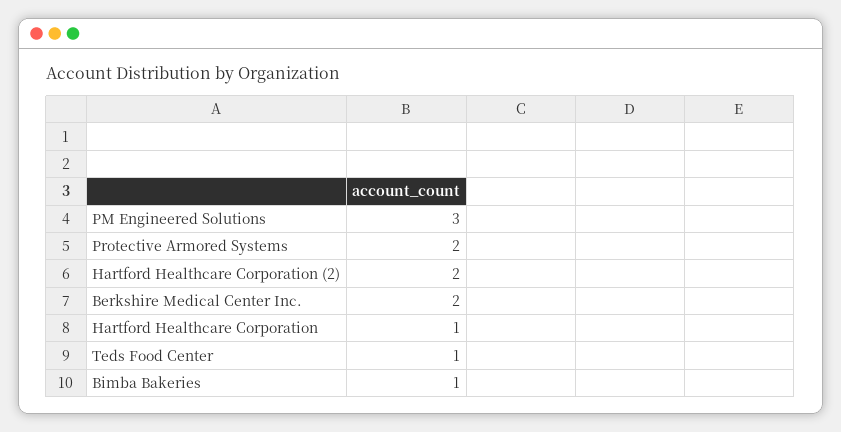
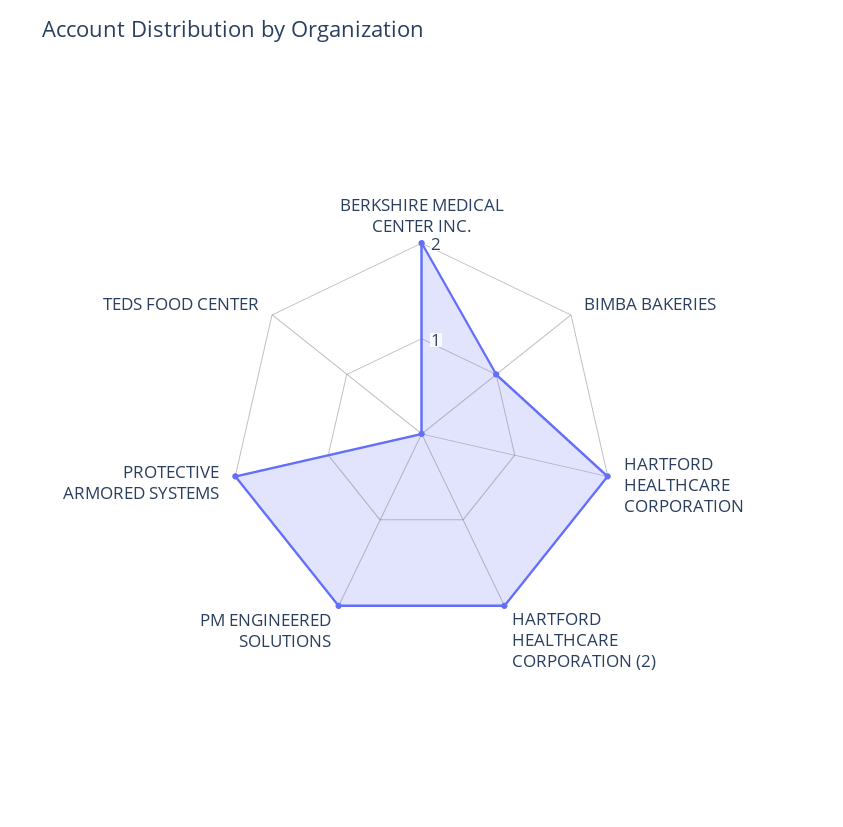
  {
-   "PM Engineered Solutions": 3,
+   "PM Engineered Solutions": 2,
    "Protective Armored Systems": 2,
    "Hartford Healthcare Corporation (2)": 2,
    "Berkshire Medical Center Inc.": 2,
-   "Hartford Healthcare Corporation": 1,
+   "Hartford Healthcare Corporation": 2,
-   "Teds Food Center": 1,
+   "Teds Food Center": 0,
    "Bimba Bakeries": 1
  }

